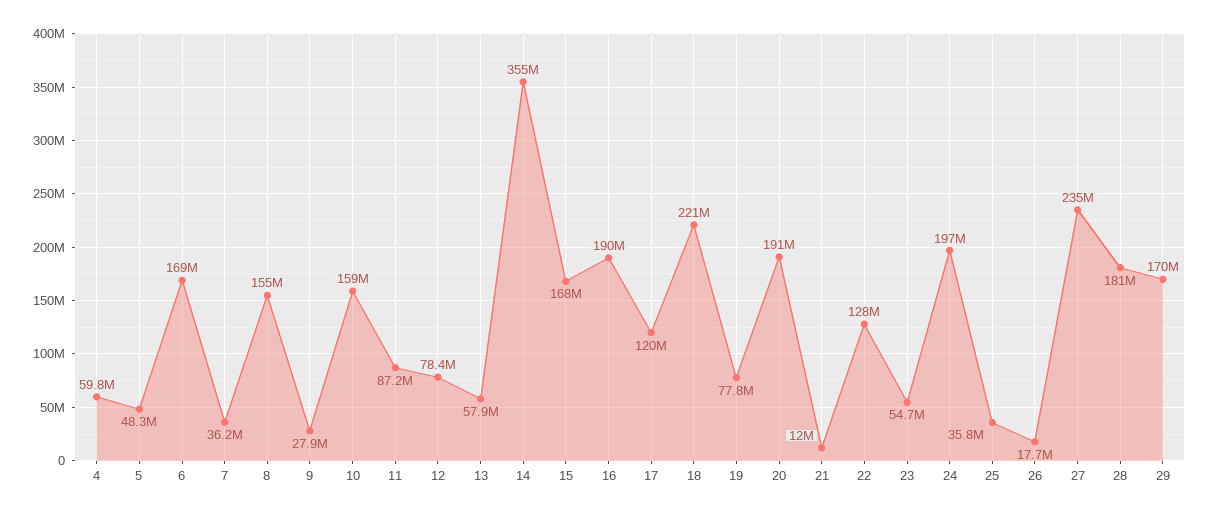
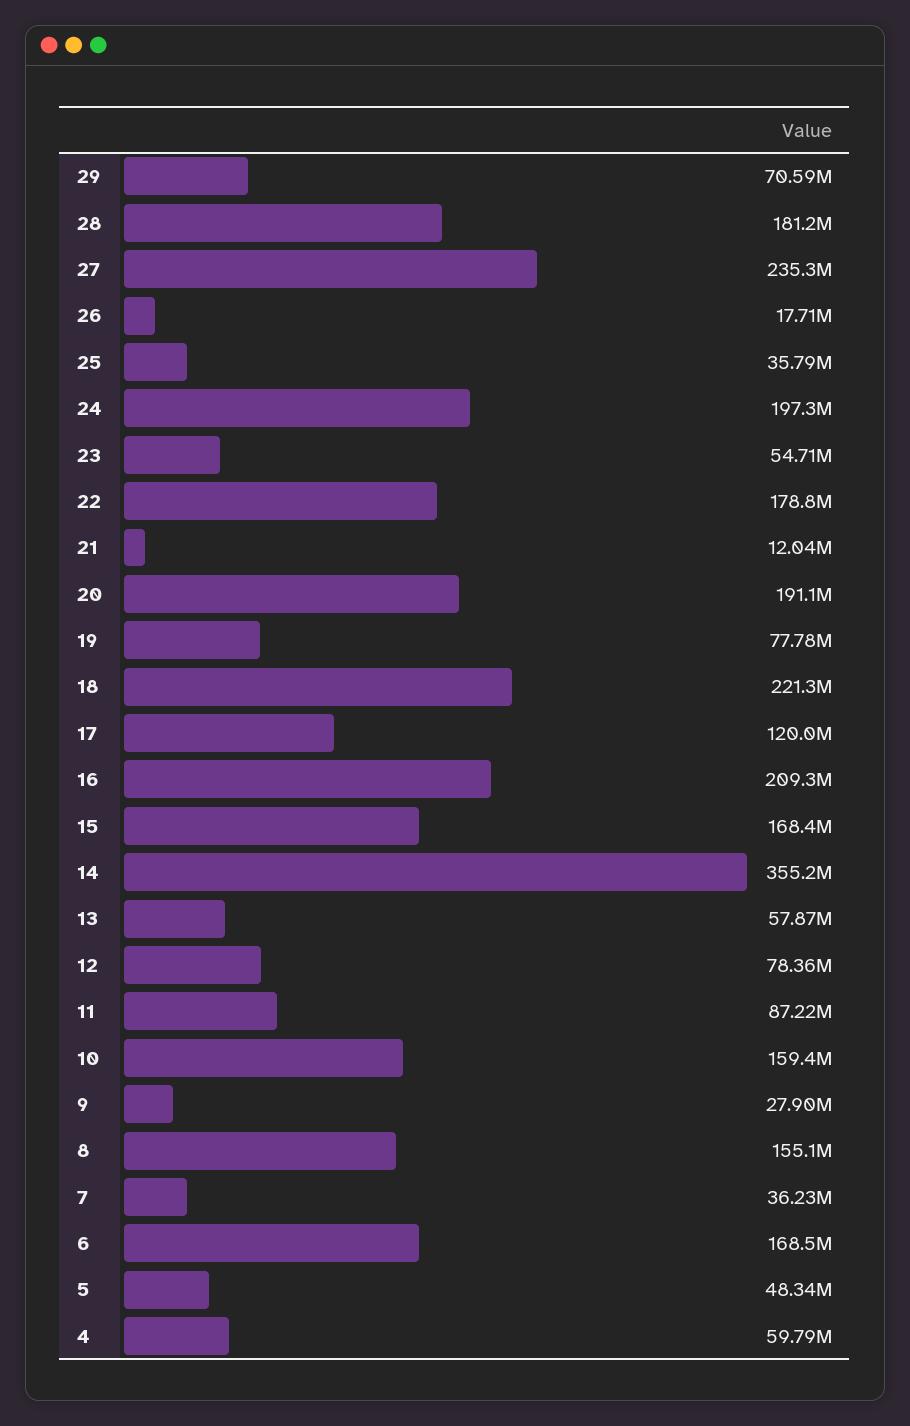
  {
    "4": 59790000,
    "5": 48340000,
    "6": 168500000,
    "7": 36230000,
    "8": 155100000,
    "9": 27900000,
    "10": 159400000,
    "11": 87220000,
    "12": 78360000,
    "13": 57870000,
    "14": 355200000,
    "15": 168400000,
-   "16": 190000000,
+   "16": 209300000,
    "17": 120000000,
    "18": 221300000,
    "19": 77780000,
    "20": 191100000,
    "21": 12040000,
-   "22": 128000000,
+   "22": 178800000,
    "23": 54710000,
    "24": 197300000,
    "25": 35790000,
    "26": 17710000,
    "27": 235300000,
    "28": 181200000,
-   "29": 170000000
+   "29": 70590000
  }

